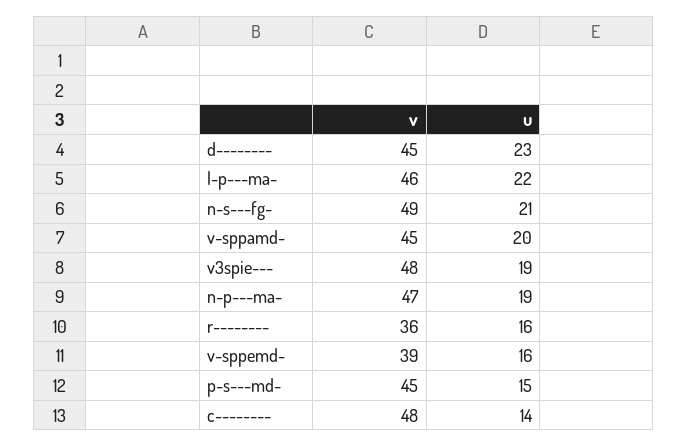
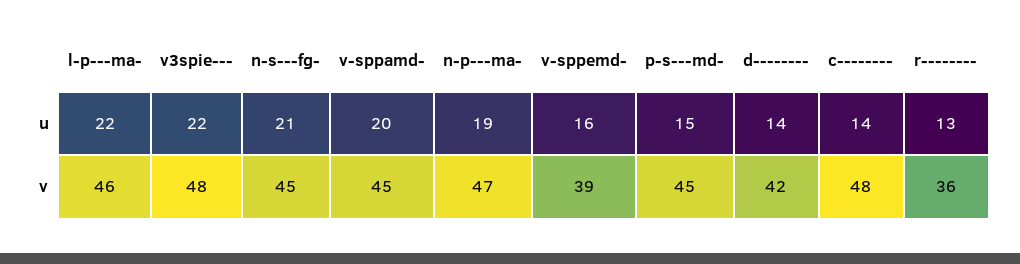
  {
    "v": {
-     "d--------": 45,
+     "d--------": 42,
      "l-p---ma-": 46,
-     "n-s---fg-": 49,
+     "n-s---fg-": 45,
      "v-sppamd-": 45,
      "v3spie---": 48,
      "n-p---ma-": 47,
      "r--------": 36,
      "v-sppemd-": 39,
      "p-s---md-": 45,
      "c--------": 48
    },
    "u": {
-     "d--------": 23,
+     "d--------": 14,
      "l-p---ma-": 22,
      "n-s---fg-": 21,
      "v-sppamd-": 20,
-     "v3spie---": 19,
+     "v3spie---": 22,
      "n-p---ma-": 19,
-     "r--------": 16,
+     "r--------": 13,
      "v-sppemd-": 16,
      "p-s---md-": 15,
      "c--------": 14
    }
  }

